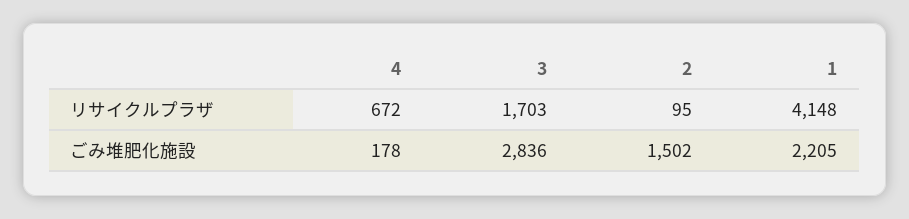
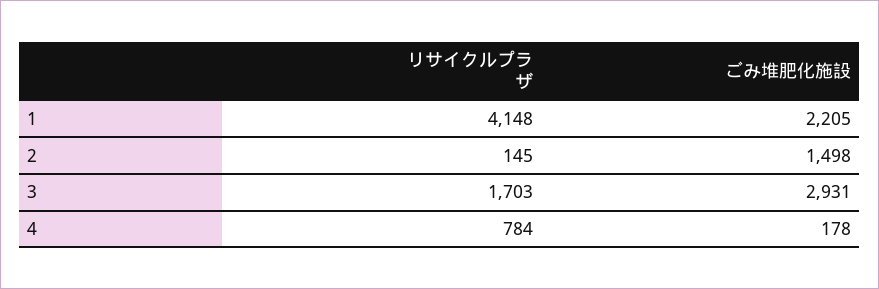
  {
    "4": {
-     "リサイクルプラザ": 672,
+     "リサイクルプラザ": 784,
      "ごみ堆肥化施設": 178
    },
    "3": {
      "リサイクルプラザ": 1703,
-     "ごみ堆肥化施設": 2836
+     "ごみ堆肥化施設": 2931
    },
    "2": {
-     "リサイクルプラザ": 95,
+     "リサイクルプラザ": 145,
-     "ごみ堆肥化施設": 1502
+     "ごみ堆肥化施設": 1498
    },
    "1": {
      "リサイクルプラザ": 4148,
      "ごみ堆肥化施設": 2205
    }
  }

